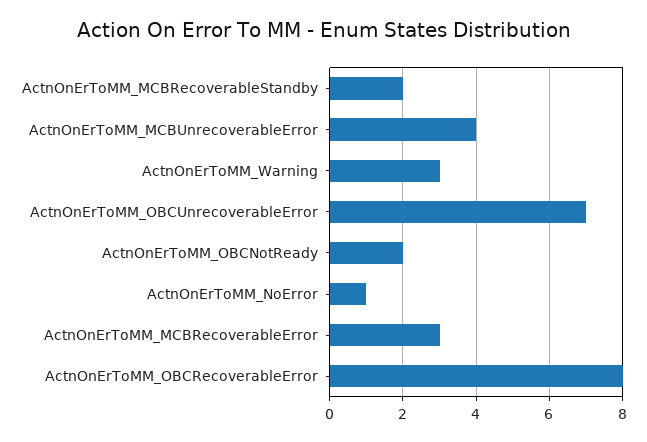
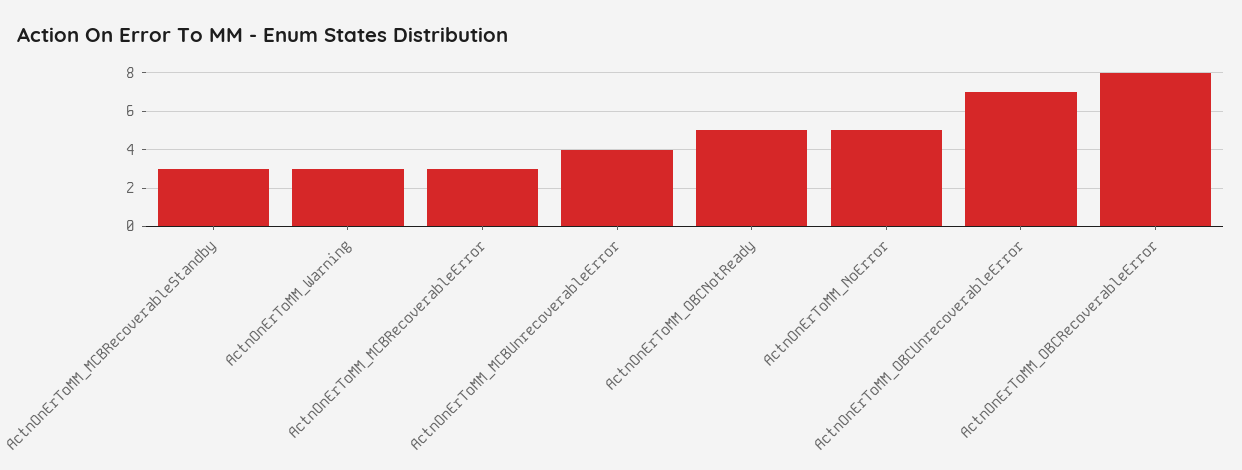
  {
-   "ActnOnErToMM_MCBRecoverableStandby": 2,
+   "ActnOnErToMM_MCBRecoverableStandby": 3,
    "ActnOnErToMM_MCBUnrecoverableError": 4,
    "ActnOnErToMM_Warning": 3,
    "ActnOnErToMM_OBCUnrecoverableError": 7,
-   "ActnOnErToMM_OBCNotReady": 2,
+   "ActnOnErToMM_OBCNotReady": 5,
-   "ActnOnErToMM_NoError": 1,
+   "ActnOnErToMM_NoError": 5,
    "ActnOnErToMM_MCBRecoverableError": 3,
    "ActnOnErToMM_OBCRecoverableError": 8
  }

